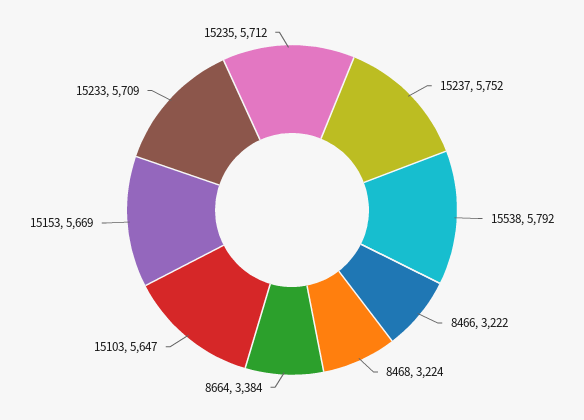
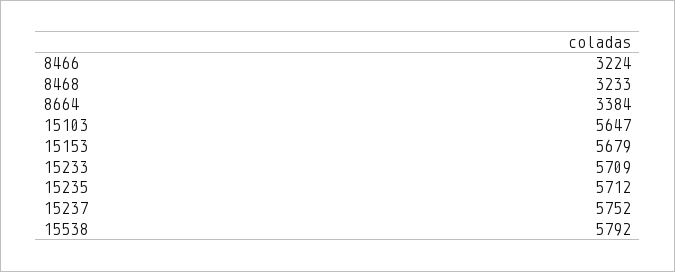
  {
    "15237": 5752,
    "15538": 5792,
-   "8466": 3222,
+   "8466": 3224,
-   "8468": 3224,
+   "8468": 3233,
    "8664": 3384,
    "15103": 5647,
-   "15153": 5669,
+   "15153": 5679,
    "15233": 5709,
    "15235": 5712
  }

